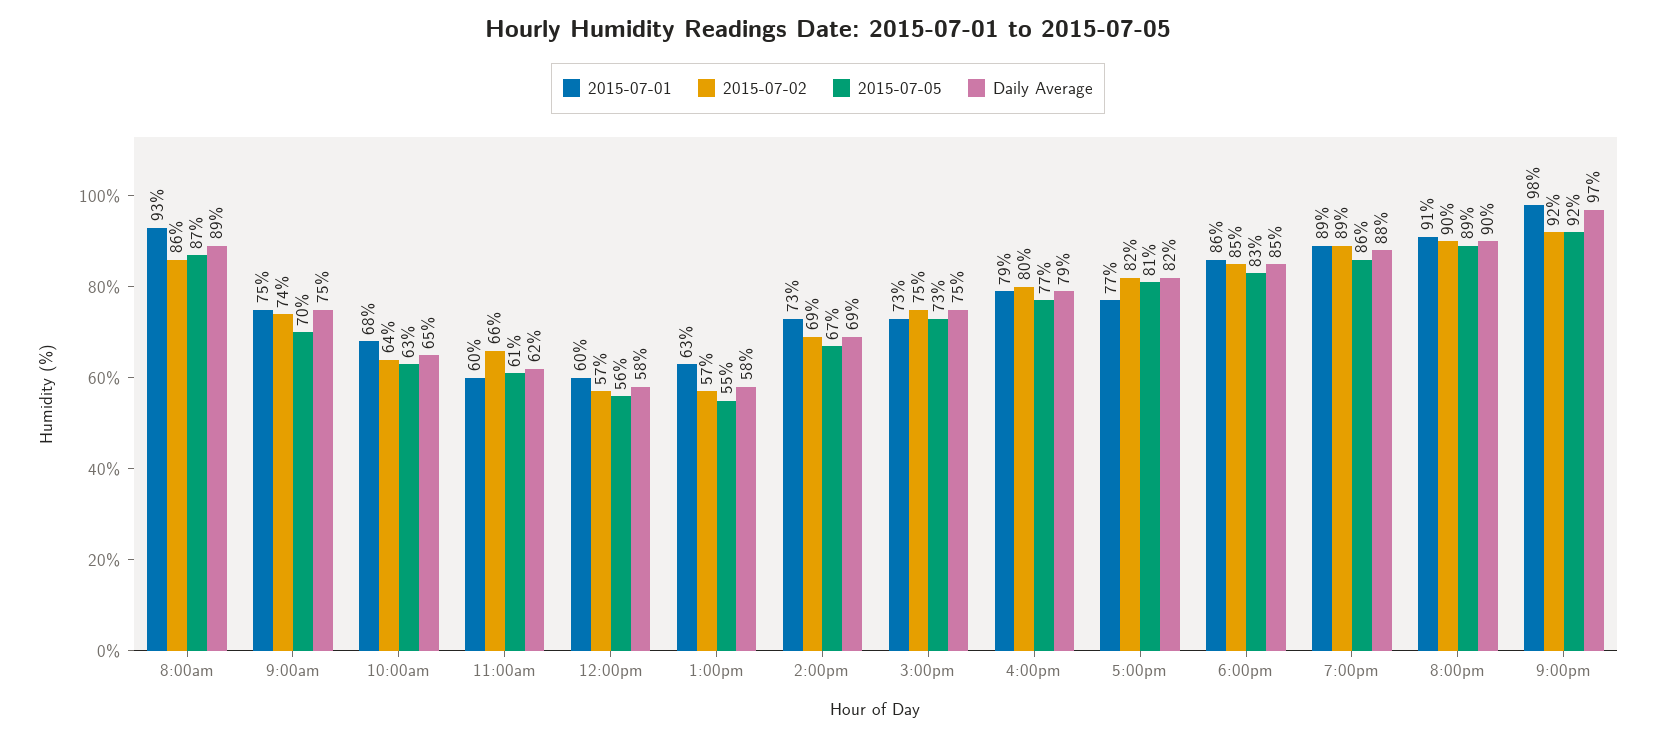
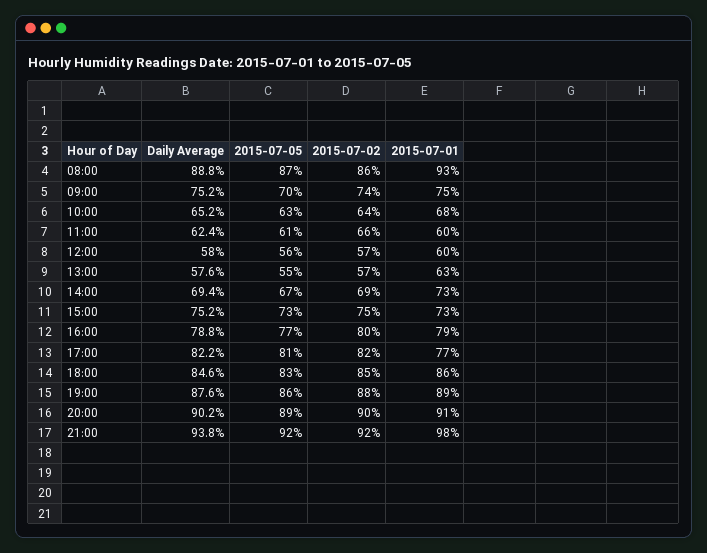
  {
    "2015-07-01": {
      "8:00am": 93,
      "9:00am": 75,
      "10:00am": 68,
      "11:00am": 60,
      "12:00pm": 60,
      "1:00pm": 63,
      "2:00pm": 73,
      "3:00pm": 73,
      "4:00pm": 79,
      "5:00pm": 77,
      "6:00pm": 86,
      "7:00pm": 89,
      "8:00pm": 91,
      "9:00pm": 98
    },
    "2015-07-02": {
      "8:00am": 86,
      "9:00am": 74,
      "10:00am": 64,
      "11:00am": 66,
      "12:00pm": 57,
      "1:00pm": 57,
      "2:00pm": 69,
      "3:00pm": 75,
      "4:00pm": 80,
      "5:00pm": 82,
      "6:00pm": 85,
-     "7:00pm": 89,
+     "7:00pm": 88,
      "8:00pm": 90,
      "9:00pm": 92
    },
    "2015-07-05": {
      "8:00am": 87,
      "9:00am": 70,
      "10:00am": 63,
      "11:00am": 61,
      "12:00pm": 56,
      "1:00pm": 55,
      "2:00pm": 67,
      "3:00pm": 73,
      "4:00pm": 77,
      "5:00pm": 81,
      "6:00pm": 83,
      "7:00pm": 86,
      "8:00pm": 89,
      "9:00pm": 92
    },
    "Daily Average": {
      "8:00am": 88.8,
      "9:00am": 75.2,
      "10:00am": 65.2,
      "11:00am": 62.4,
      "12:00pm": 58,
      "1:00pm": 57.6,
      "2:00pm": 69.4,
      "3:00pm": 75.2,
      "4:00pm": 78.8,
      "5:00pm": 82.2,
      "6:00pm": 84.6,
      "7:00pm": 87.6,
      "8:00pm": 90.2,
-     "9:00pm": 97
+     "9:00pm": 93.8
    }
  }

